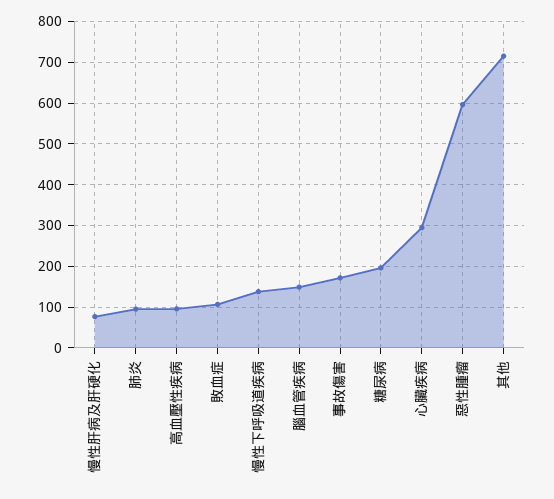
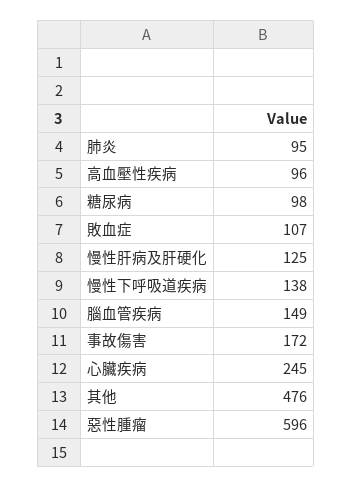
  {
-   "慢性肝病及肝硬化": 80,
+   "慢性肝病及肝硬化": 125,
    "肺炎": 95,
    "高血壓性疾病": 96,
    "敗血症": 107,
    "慢性下呼吸道疾病": 138,
    "腦血管疾病": 149,
    "事故傷害": 172,
-   "糖尿病": 200,
+   "糖尿病": 98,
-   "心臟疾病": 300,
+   "心臟疾病": 245,
    "惡性腫瘤": 596,
-   "其他": 720
+   "其他": 476
  }

